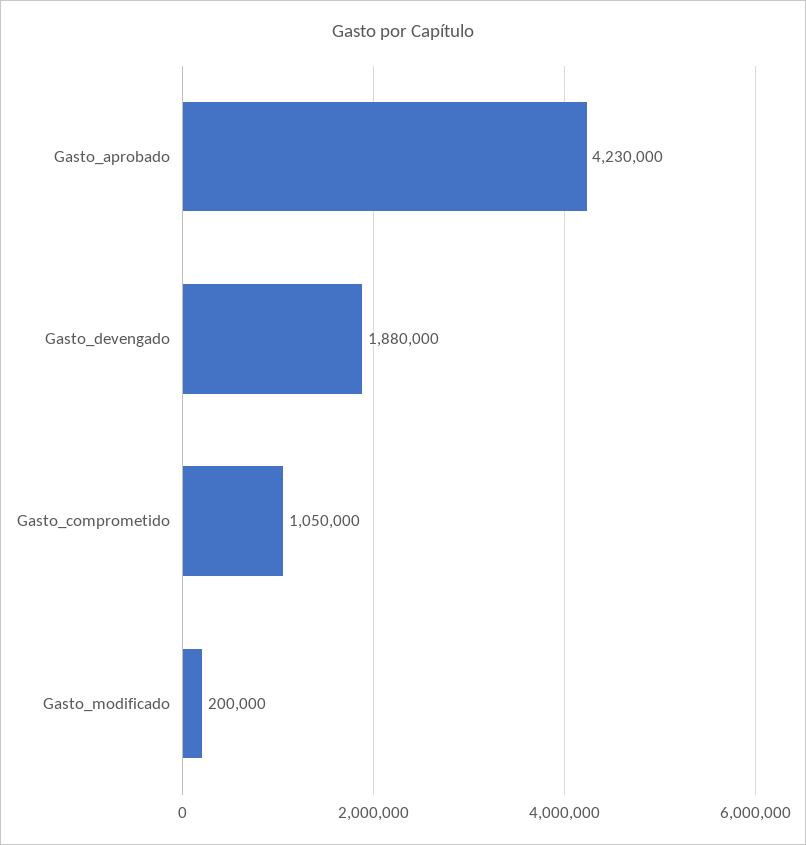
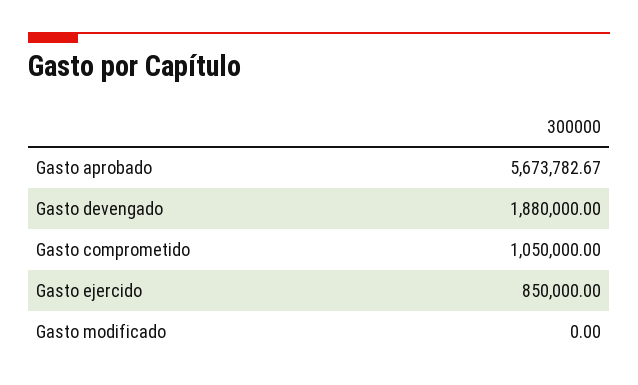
  {
-   "Gasto_aprobado": 4230000,
+   "Gasto_aprobado": 5673782.67,
    "Gasto_devengado": 1880000,
    "Gasto_comprometido": 1050000,
-   "Gasto_modificado": 200000
+   "Gasto_modificado": 0,
+   "Gasto ejercido": 850000
  }

